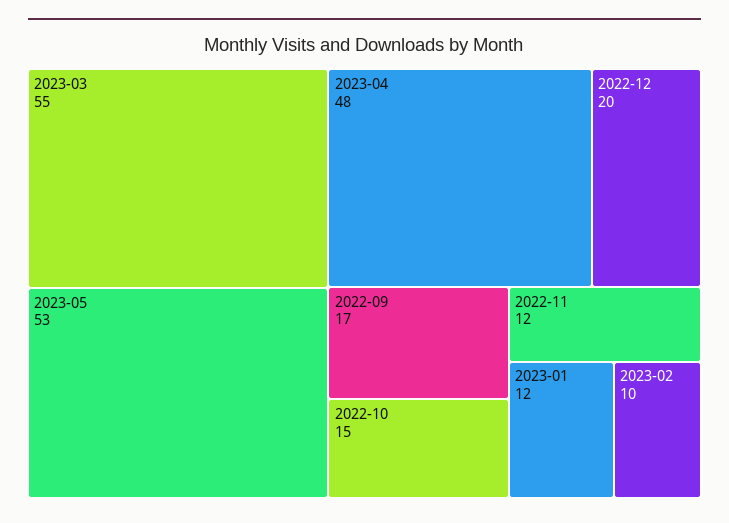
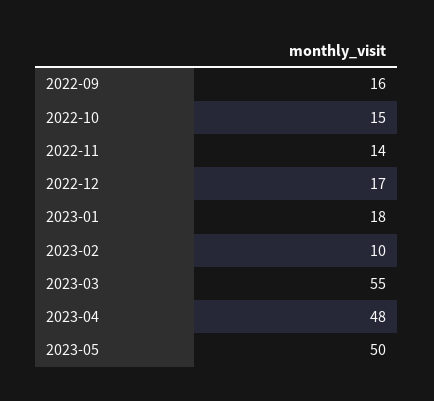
  {
    "2023-03": 55,
-   "2023-05": 53,
+   "2023-05": 50,
    "2023-04": 48,
-   "2022-12": 20,
+   "2022-12": 17,
-   "2022-09": 17,
+   "2022-09": 16,
    "2022-10": 15,
-   "2022-11": 12,
+   "2022-11": 14,
-   "2023-01": 12,
+   "2023-01": 18,
    "2023-02": 10
  }

